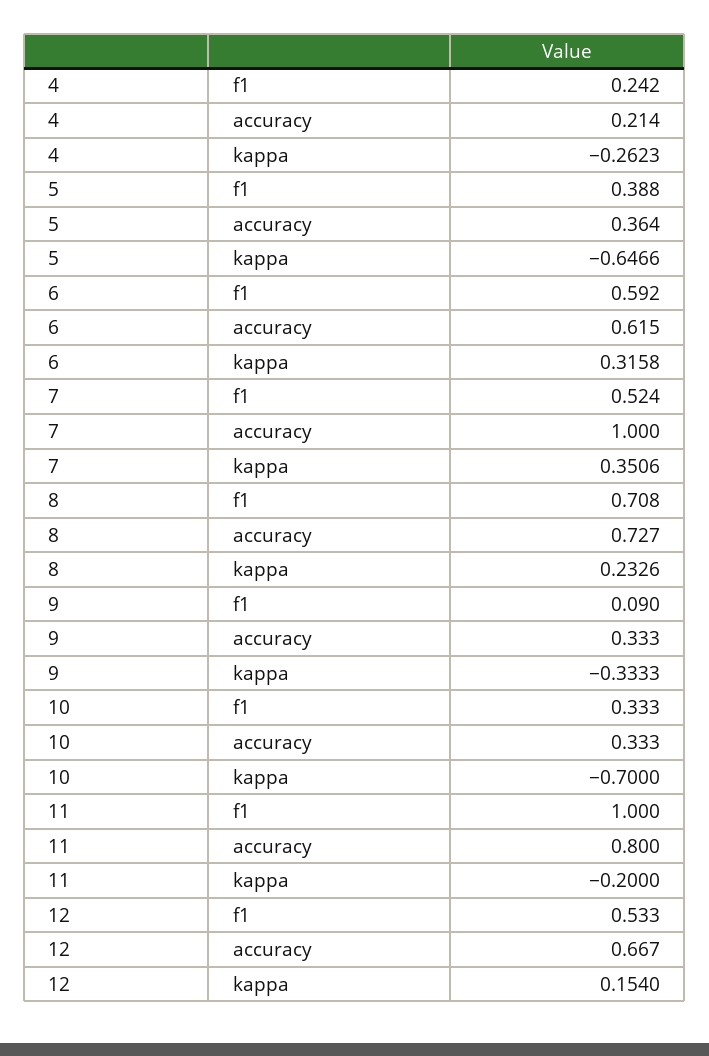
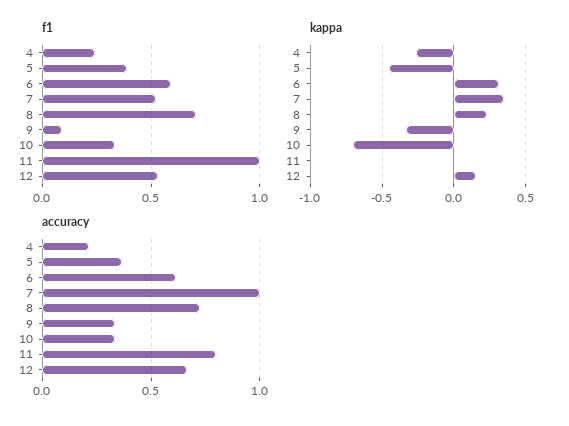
  {
    "f1": {
      "4": 0.242,
      "5": 0.388,
      "6": 0.592,
      "7": 0.524,
      "8": 0.708,
      "9": 0.09,
      "10": 0.333,
      "11": 1,
      "12": 0.533
    },
    "accuracy": {
      "4": 0.214,
      "5": 0.364,
      "6": 0.615,
      "7": 1,
      "8": 0.727,
      "9": 0.333,
      "10": 0.333,
      "11": 0.8,
      "12": 0.667
    },
    "kappa": {
      "4": -0.2623,
-     "5": -0.6466,
+     "5": -0.45,
      "6": 0.3158,
      "7": 0.3506,
      "8": 0.2326,
      "9": -0.3333,
      "10": -0.7,
-     "11": -0.2,
+     "11": 0,
      "12": 0.154
    }
  }

